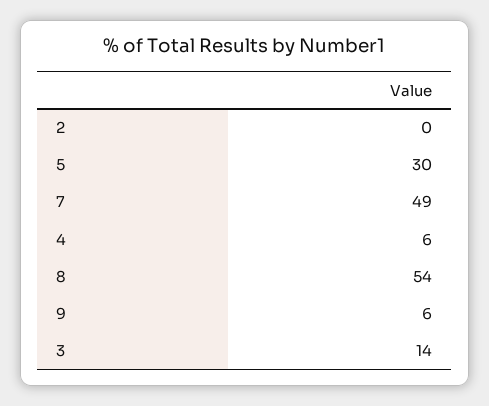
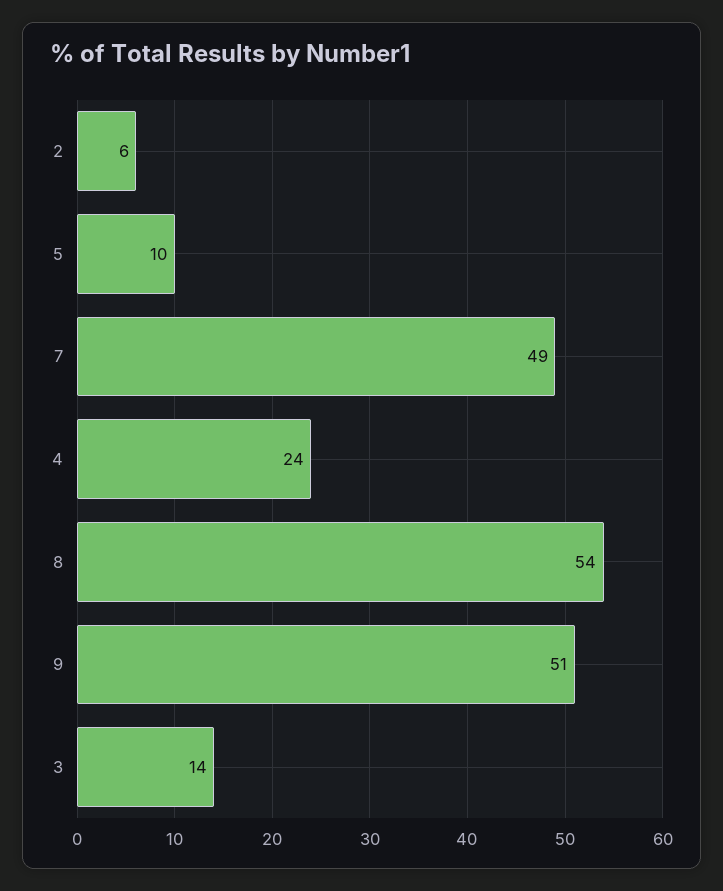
  {
-   "2": 0,
+   "2": 6,
-   "5": 30,
+   "5": 10,
    "7": 49,
-   "4": 6,
+   "4": 24,
    "8": 54,
-   "9": 6,
+   "9": 51,
    "3": 14
  }

